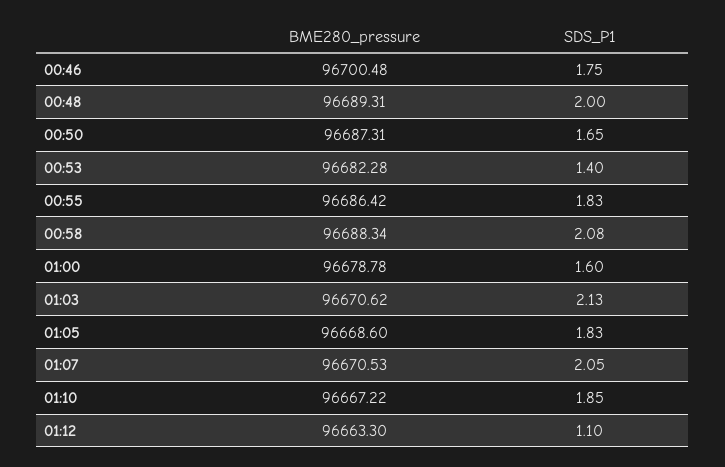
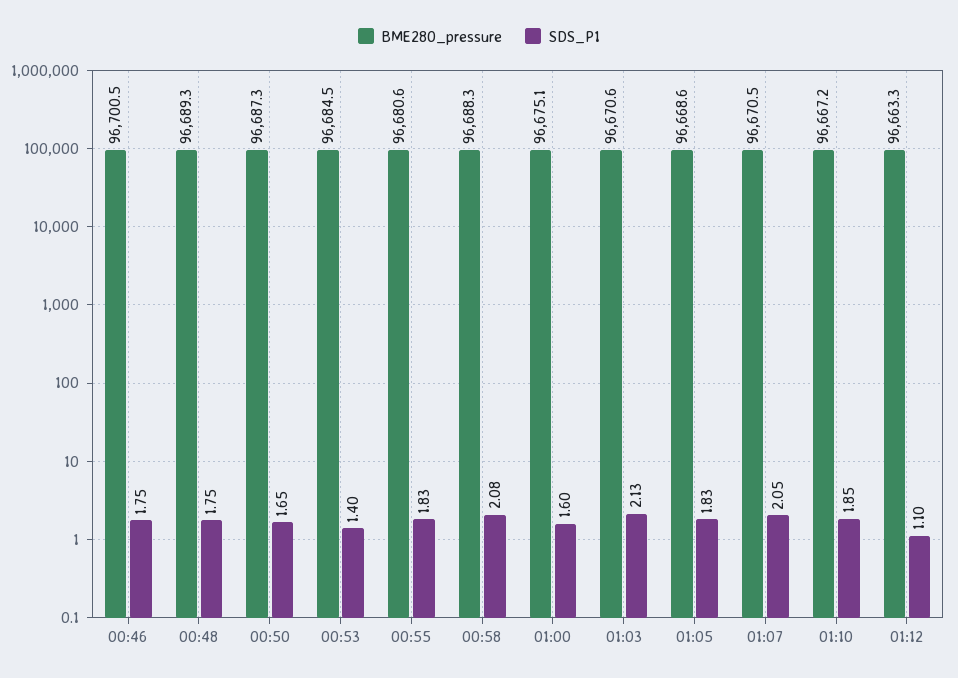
  {
    "BME280_pressure": {
      "00:46": 96700.48,
      "00:48": 96689.31,
      "00:50": 96687.31,
-     "00:53": 96682.28,
+     "00:53": 96684.5,
-     "00:55": 96686.42,
+     "00:55": 96680.6,
      "00:58": 96688.34,
-     "01:00": 96678.78,
+     "01:00": 96675.1,
      "01:03": 96670.62,
      "01:05": 96668.6,
      "01:07": 96670.53,
      "01:10": 96667.22,
      "01:12": 96663.3
    },
    "SDS_P1": {
      "00:46": 1.75,
-     "00:48": 2,
+     "00:48": 1.75,
      "00:50": 1.65,
      "00:53": 1.4,
      "00:55": 1.83,
      "00:58": 2.08,
      "01:00": 1.6,
      "01:03": 2.13,
      "01:05": 1.83,
      "01:07": 2.05,
      "01:10": 1.85,
      "01:12": 1.1
    }
  }

